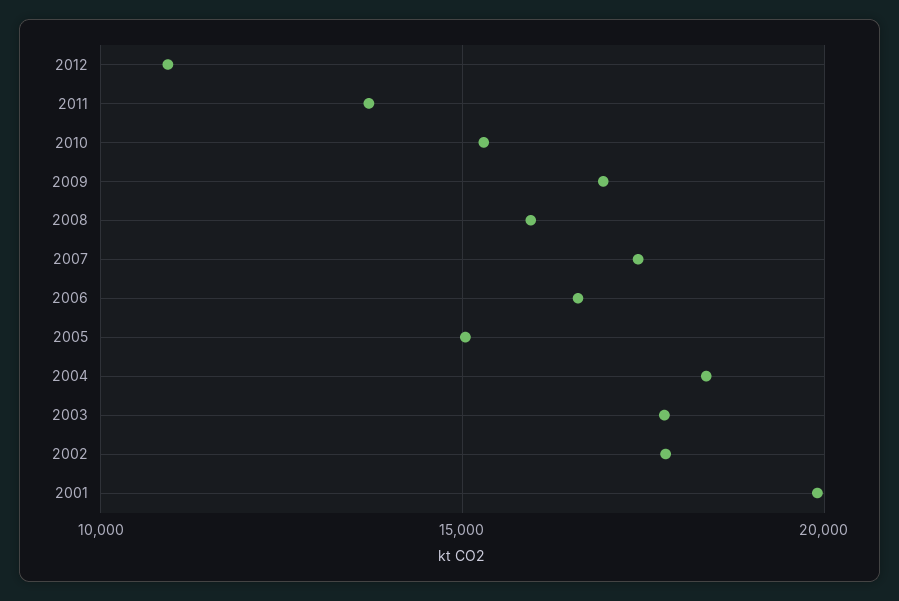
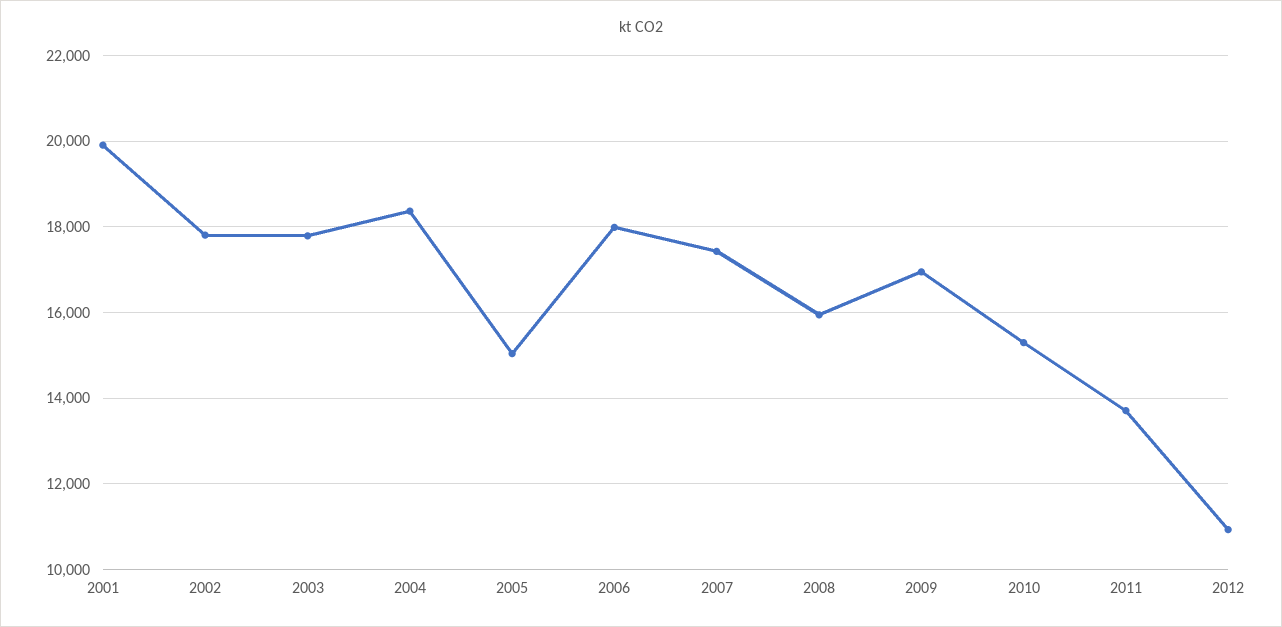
  {
    "2012": 11000,
    "2011": 13800,
    "2010": 15200,
    "2009": 17000,
    "2008": 16000,
    "2007": 17400,
-   "2006": 16500,
+   "2006": 18000,
    "2005": 15000,
    "2004": 18400,
    "2003": 17800,
    "2002": 17800,
    "2001": 20000
  }

